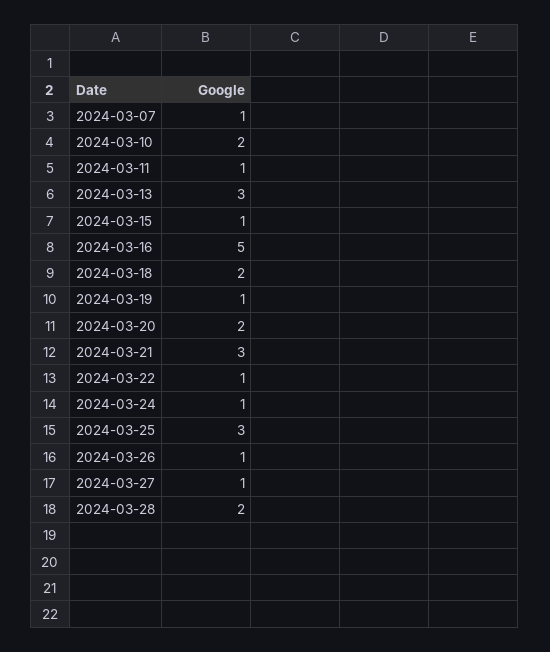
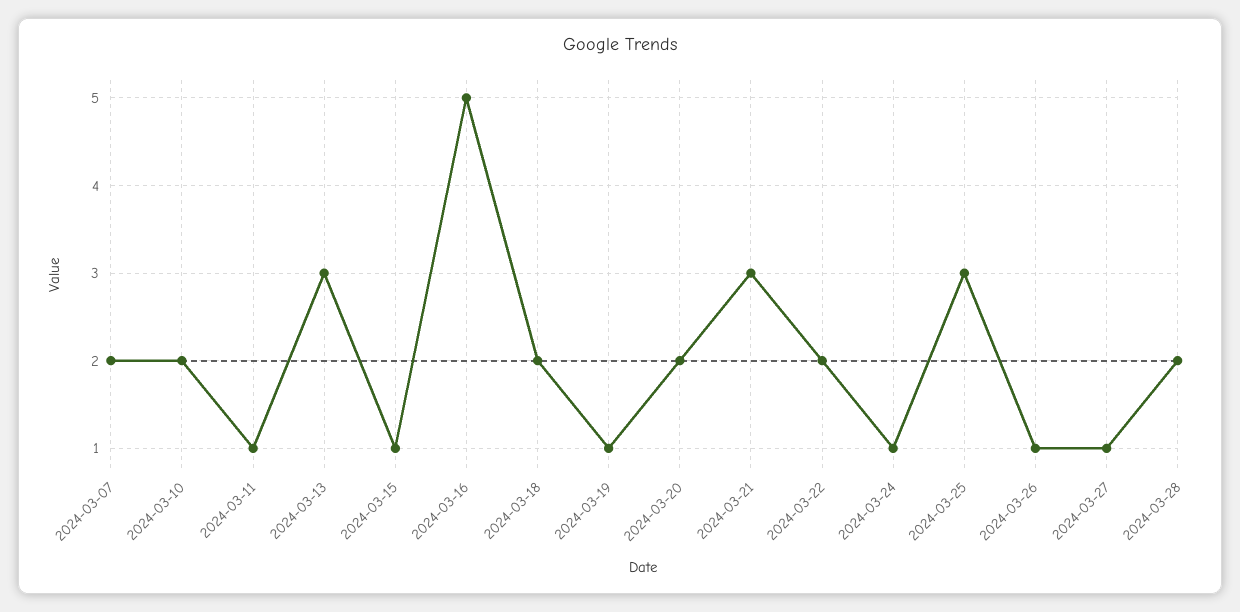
  {
-   "2024-03-07": 1,
+   "2024-03-07": 2,
    "2024-03-10": 2,
    "2024-03-11": 1,
    "2024-03-13": 3,
    "2024-03-15": 1,
    "2024-03-16": 5,
    "2024-03-18": 2,
    "2024-03-19": 1,
    "2024-03-20": 2,
    "2024-03-21": 3,
-   "2024-03-22": 1,
+   "2024-03-22": 2,
    "2024-03-24": 1,
    "2024-03-25": 3,
    "2024-03-26": 1,
    "2024-03-27": 1,
    "2024-03-28": 2
  }

